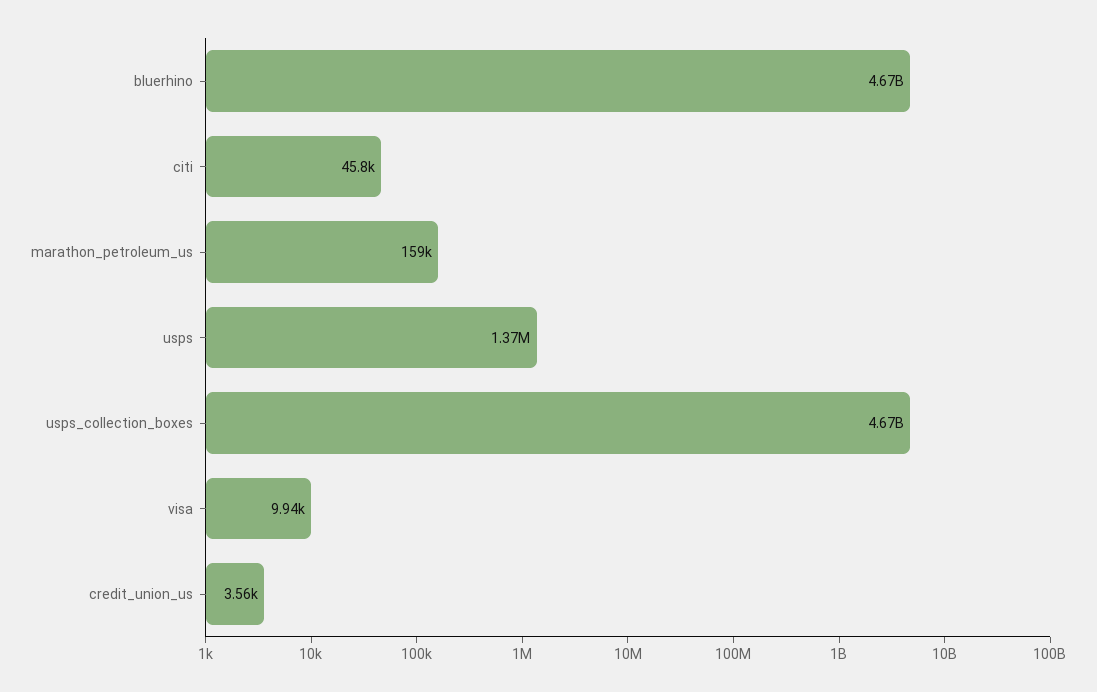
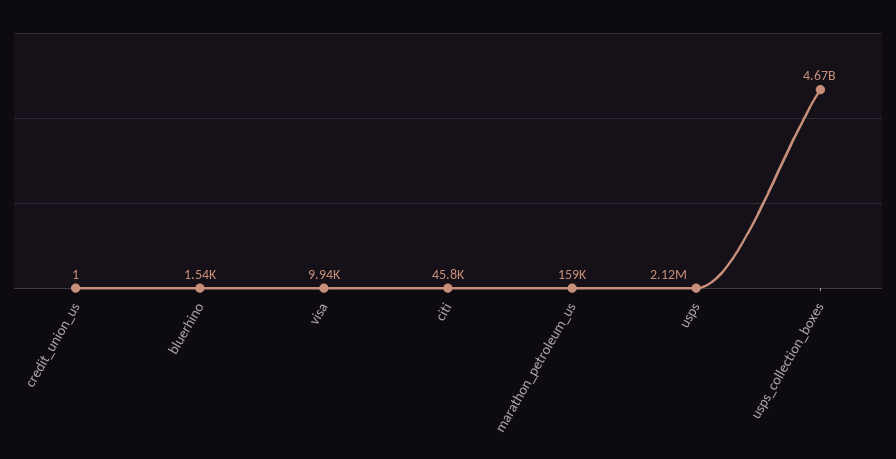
  {
-   "bluerhino": 4670000000,
+   "bluerhino": 1540,
    "citi": 45800,
    "marathon_petroleum_us": 159000,
-   "usps": 1370000,
+   "usps": 2120000,
    "usps_collection_boxes": 4670000000,
    "visa": 9940,
-   "credit_union_us": 3560
+   "credit_union_us": 1
  }

